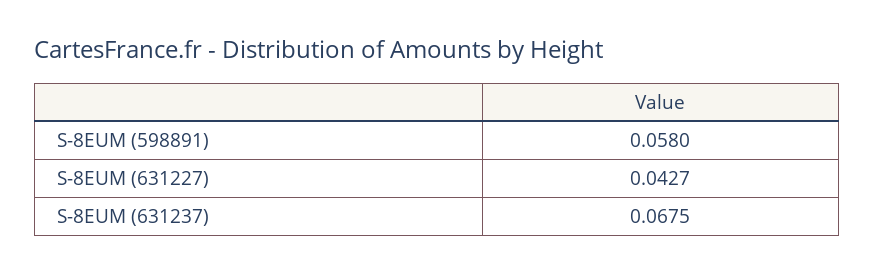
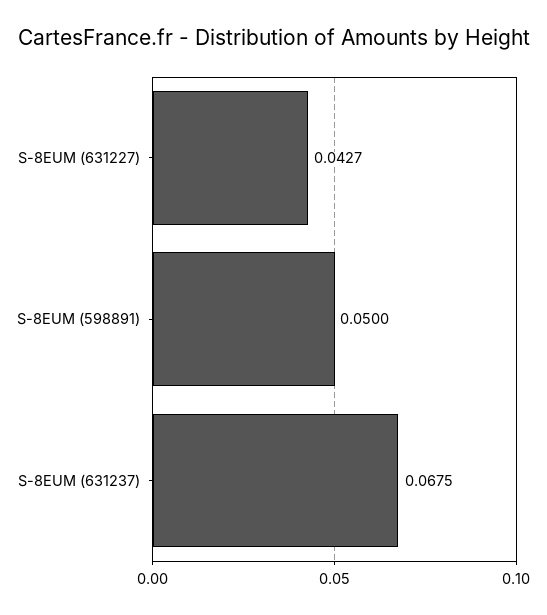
  {
-   "S-8EUM (598891)": 0.058,
+   "S-8EUM (598891)": 0.05,
    "S-8EUM (631227)": 0.0427,
    "S-8EUM (631237)": 0.0675
  }

